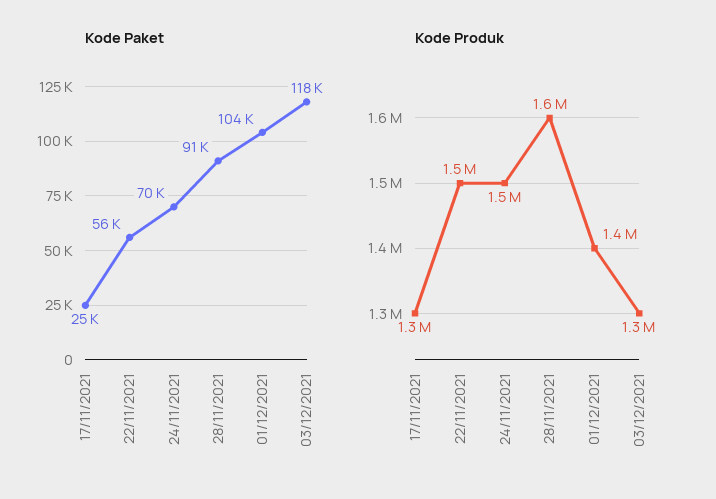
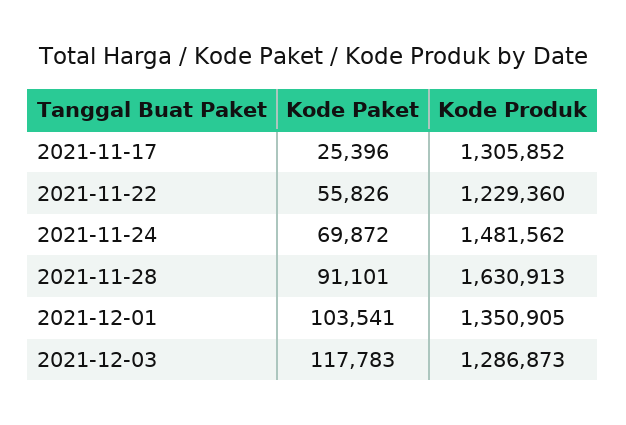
  {
    "Kode Paket": {
      "17/11/2021": 25396,
      "22/11/2021": 55826,
      "24/11/2021": 69872,
      "28/11/2021": 91101,
      "01/12/2021": 103541,
      "03/12/2021": 117783
    },
    "Kode Produk": {
      "17/11/2021": 1305852,
-     "22/11/2021": 1500000,
+     "22/11/2021": 1229360,
      "24/11/2021": 1481562,
      "28/11/2021": 1630913,
      "01/12/2021": 1350905,
      "03/12/2021": 1286873
    }
  }

